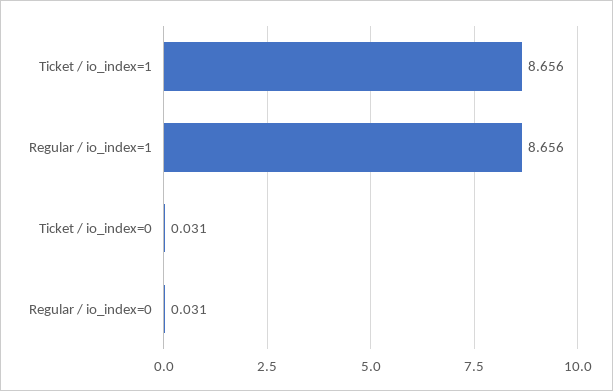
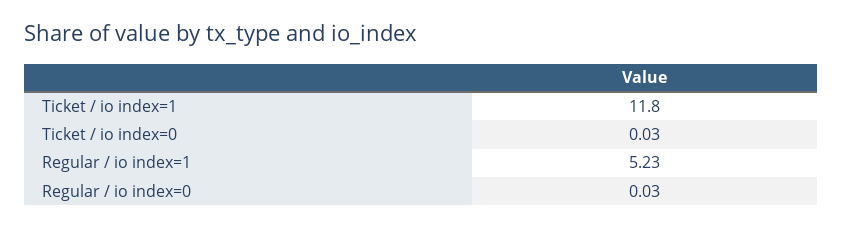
  {
-   "Ticket / io_index=1": 8.656,
+   "Ticket / io_index=1": 11.8,
-   "Regular / io_index=1": 8.656,
+   "Regular / io_index=1": 5.23,
    "Ticket / io_index=0": 0.031,
    "Regular / io_index=0": 0.031
  }

